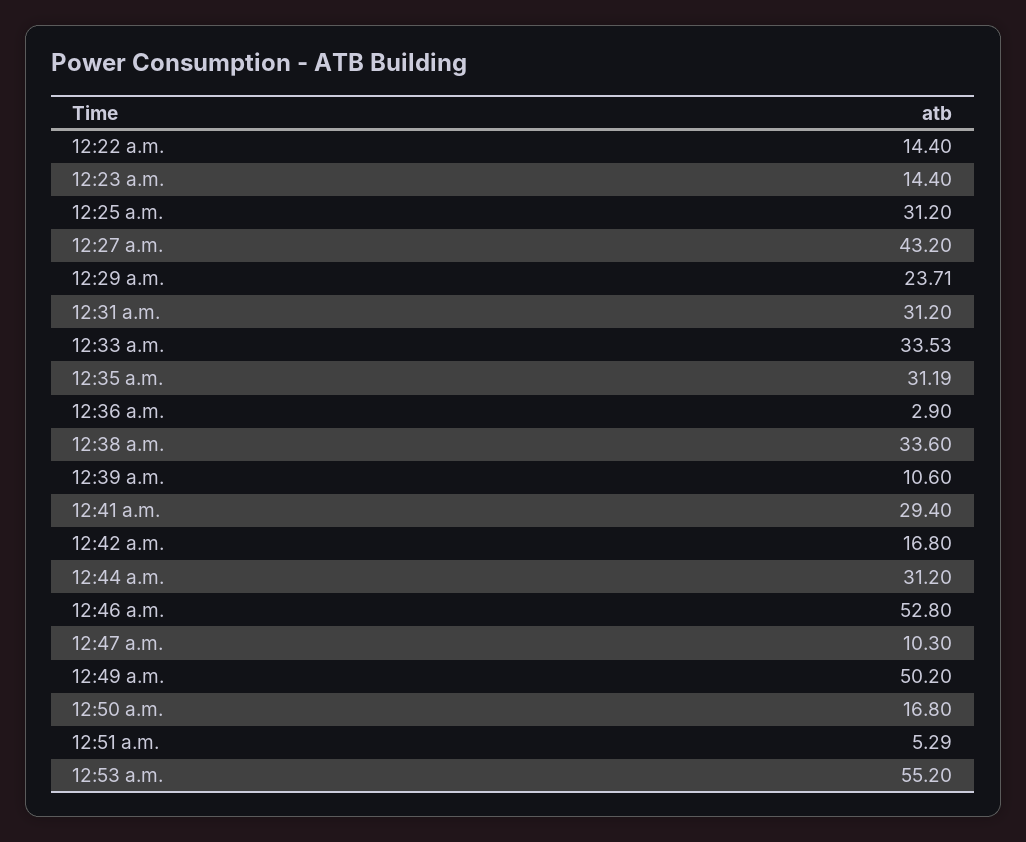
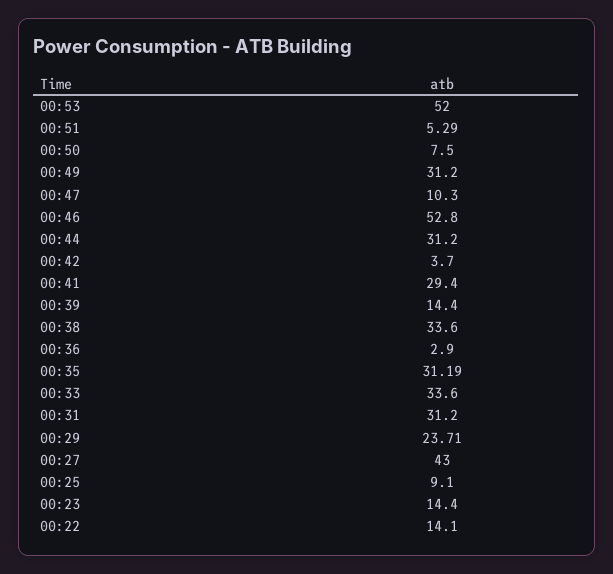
  {
-   "12:22 a.m.": 14.4,
+   "12:22 a.m.": 14.1,
    "12:23 a.m.": 14.4,
-   "12:25 a.m.": 31.2,
+   "12:25 a.m.": 9.1,
-   "12:27 a.m.": 43.2,
+   "12:27 a.m.": 43,
    "12:29 a.m.": 23.71,
    "12:31 a.m.": 31.2,
-   "12:33 a.m.": 33.53,
+   "12:33 a.m.": 33.6,
    "12:35 a.m.": 31.19,
    "12:36 a.m.": 2.9,
    "12:38 a.m.": 33.6,
-   "12:39 a.m.": 10.6,
+   "12:39 a.m.": 14.4,
    "12:41 a.m.": 29.4,
-   "12:42 a.m.": 16.8,
+   "12:42 a.m.": 3.7,
    "12:44 a.m.": 31.2,
    "12:46 a.m.": 52.8,
    "12:47 a.m.": 10.3,
-   "12:49 a.m.": 50.2,
+   "12:49 a.m.": 31.2,
-   "12:50 a.m.": 16.8,
+   "12:50 a.m.": 7.5,
    "12:51 a.m.": 5.29,
-   "12:53 a.m.": 55.2
+   "12:53 a.m.": 52
  }

